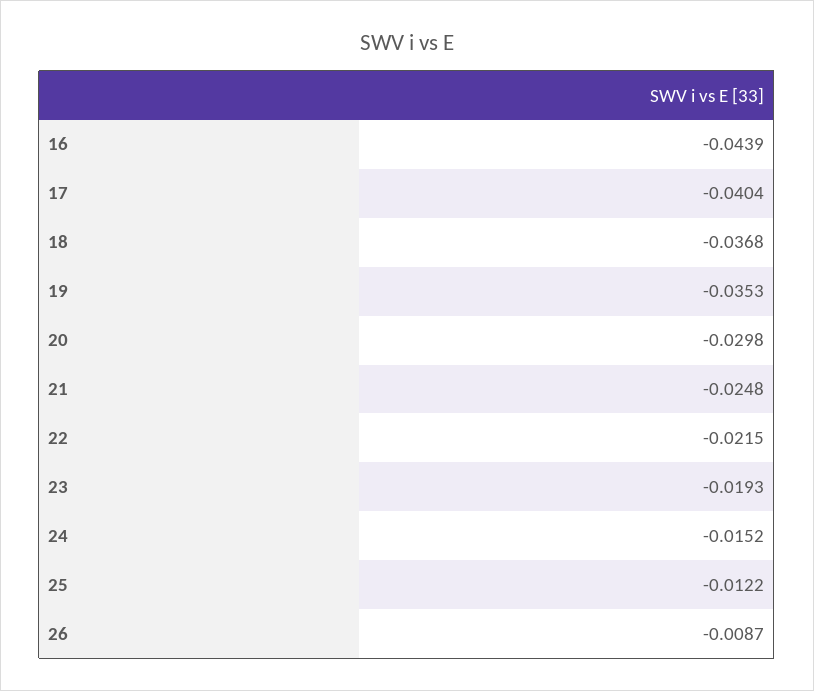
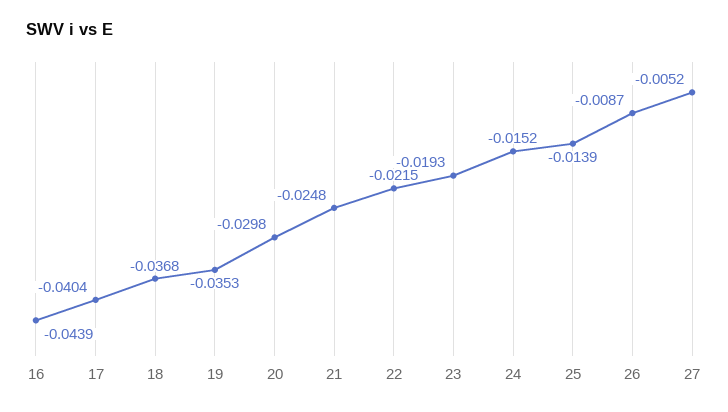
  {
    "16": -0.0439,
    "17": -0.0404,
    "18": -0.0368,
    "19": -0.0353,
    "20": -0.0298,
    "21": -0.0248,
    "22": -0.0215,
    "23": -0.0193,
    "24": -0.0152,
-   "25": -0.0122,
+   "25": -0.0139,
-   "26": -0.0087
+   "26": -0.0087,
+   "27": -0.0052
  }

